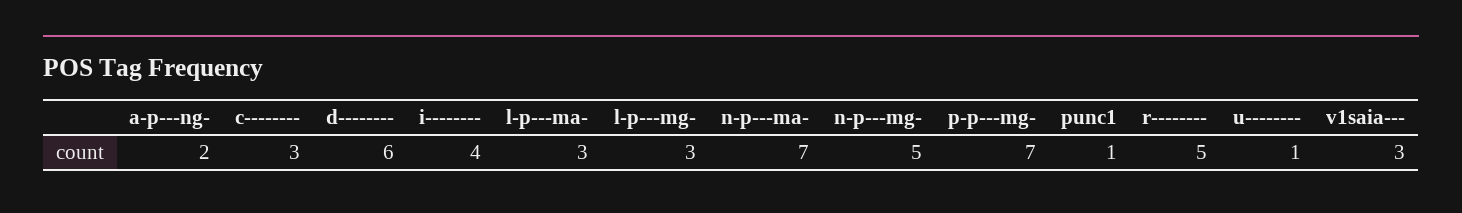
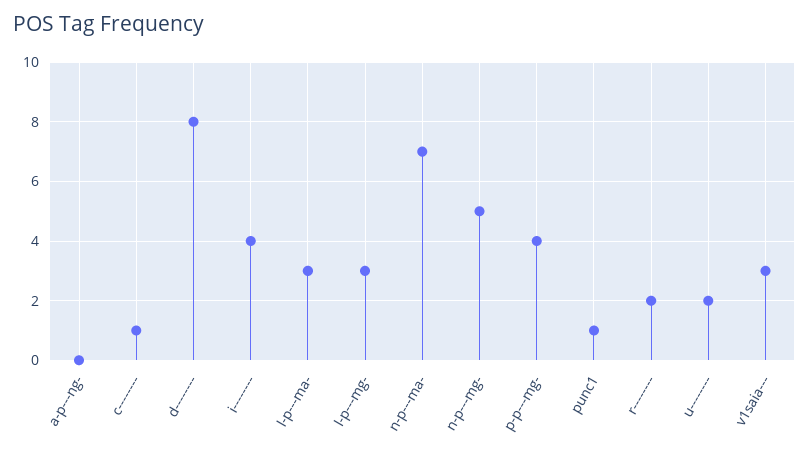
  {
-   "a-p---ng-": 2,
+   "a-p---ng-": 0,
-   "c--------": 3,
+   "c--------": 1,
-   "d--------": 6,
+   "d--------": 8,
    "i--------": 4,
    "l-p---ma-": 3,
    "l-p---mg-": 3,
    "n-p---ma-": 7,
    "n-p---mg-": 5,
-   "p-p---mg-": 7,
+   "p-p---mg-": 4,
    "punc1": 1,
-   "r--------": 5,
+   "r--------": 2,
-   "u--------": 1,
+   "u--------": 2,
    "v1saia---": 3
  }

